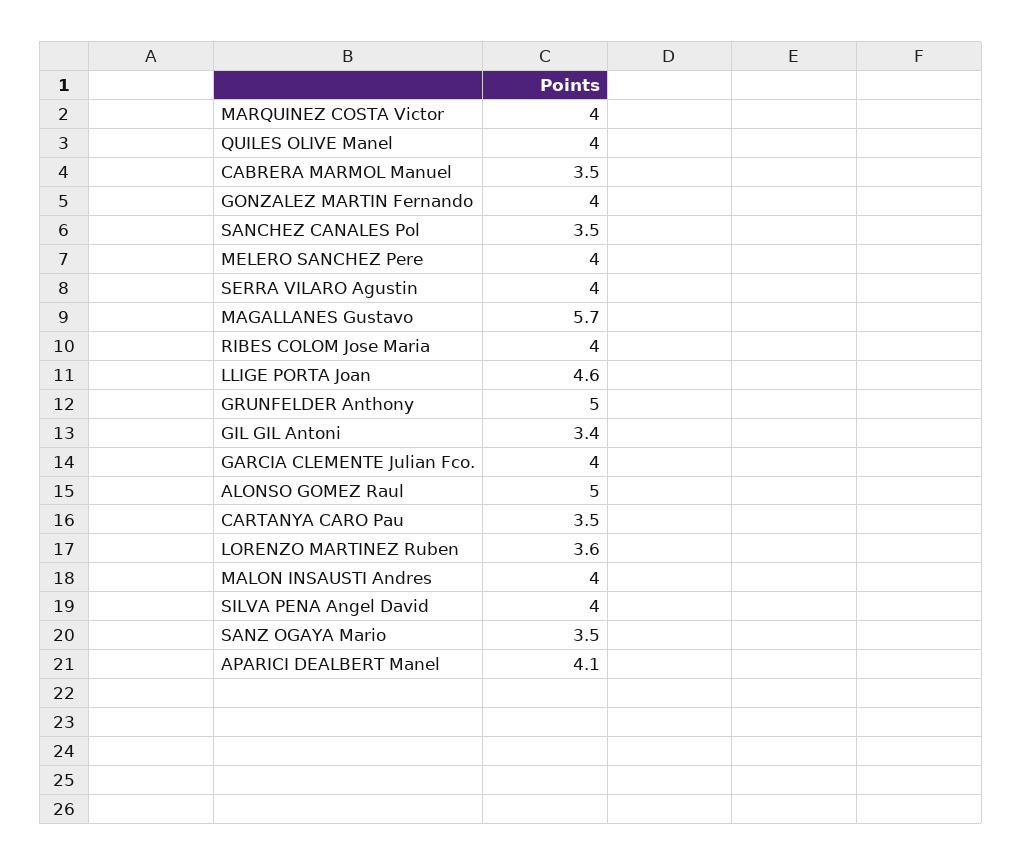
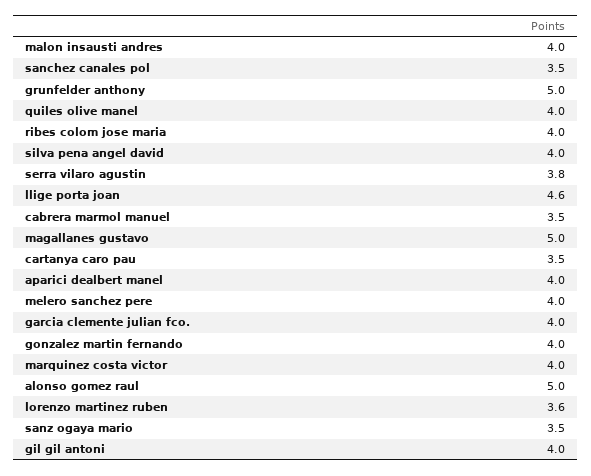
  {
    "MARQUINEZ COSTA Victor": 4,
    "QUILES OLIVE Manel": 4,
    "CABRERA MARMOL Manuel": 3.5,
    "GONZALEZ MARTIN Fernando": 4,
    "SANCHEZ CANALES Pol": 3.5,
    "MELERO SANCHEZ Pere": 4,
-   "SERRA VILARO Agustin": 4,
+   "SERRA VILARO Agustin": 3.8,
-   "MAGALLANES Gustavo": 5.7,
+   "MAGALLANES Gustavo": 5,
    "RIBES COLOM Jose Maria": 4,
    "LLIGE PORTA Joan": 4.6,
    "GRUNFELDER Anthony": 5,
-   "GIL GIL Antoni": 3.4,
+   "GIL GIL Antoni": 4,
    "GARCIA CLEMENTE Julian Fco.": 4,
    "ALONSO GOMEZ Raul": 5,
    "CARTANYA CARO Pau": 3.5,
    "LORENZO MARTINEZ Ruben": 3.6,
    "MALON INSAUSTI Andres": 4,
    "SILVA PENA Angel David": 4,
    "SANZ OGAYA Mario": 3.5,
-   "APARICI DEALBERT Manel": 4.1
+   "APARICI DEALBERT Manel": 4
  }

